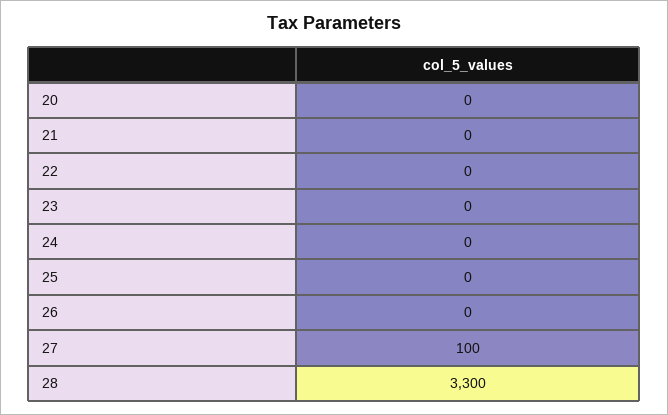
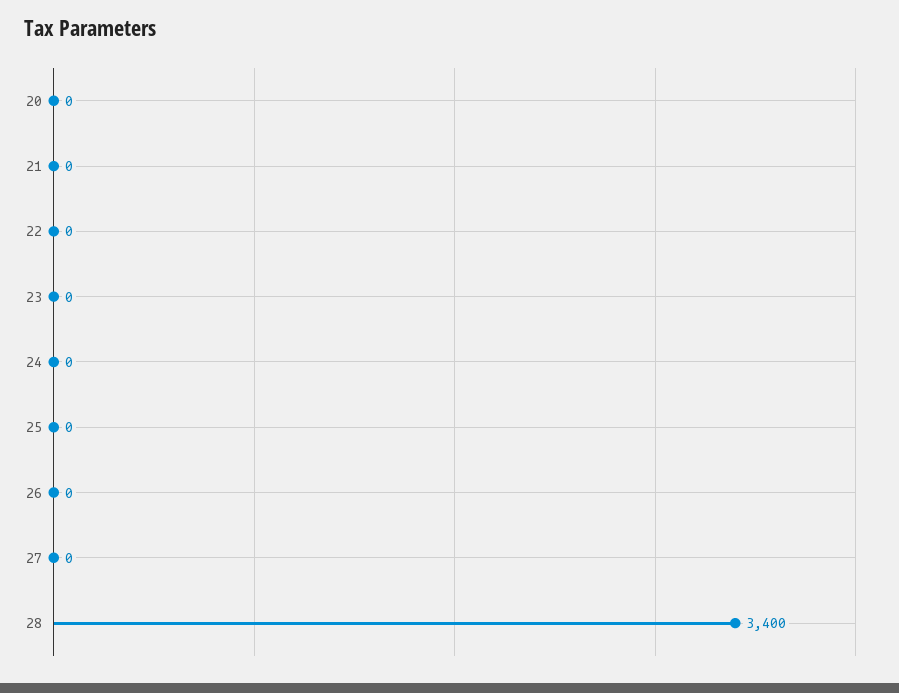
  {
    "20": 0,
    "21": 0,
    "22": 0,
    "23": 0,
    "24": 0,
    "25": 0,
    "26": 0,
-   "27": 100,
+   "27": 0,
-   "28": 3300
+   "28": 3400
  }

